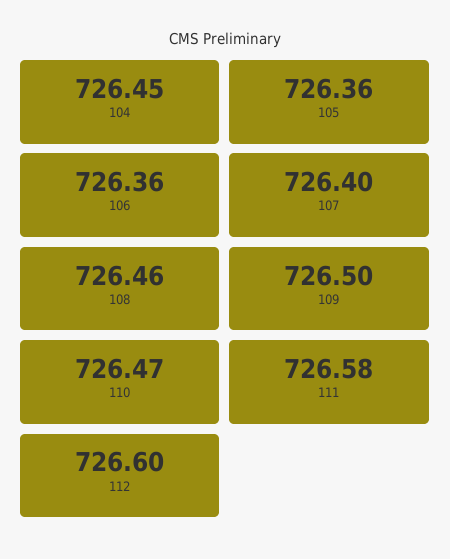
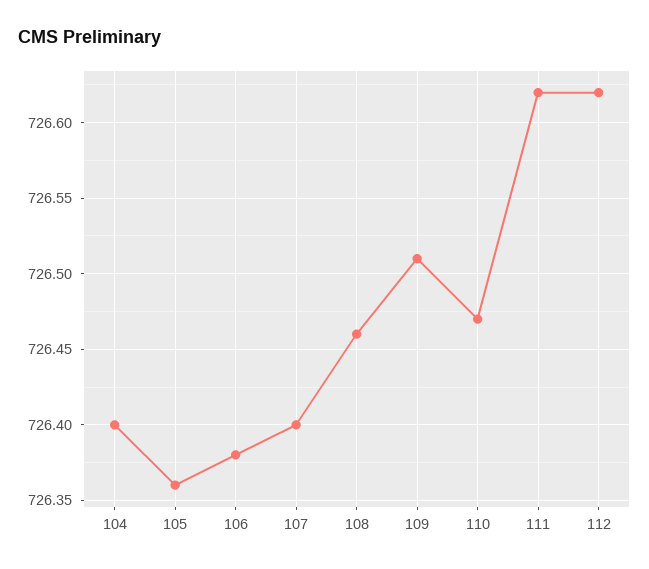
  {
-   "104": 726.45,
+   "104": 726.4,
    "105": 726.36,
-   "106": 726.36,
+   "106": 726.38,
    "107": 726.4,
    "108": 726.46,
-   "109": 726.5,
+   "109": 726.51,
    "110": 726.47,
-   "111": 726.58,
+   "111": 726.62,
-   "112": 726.6
+   "112": 726.62
  }

